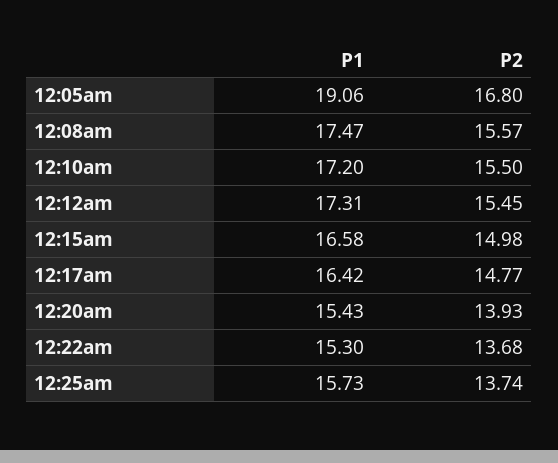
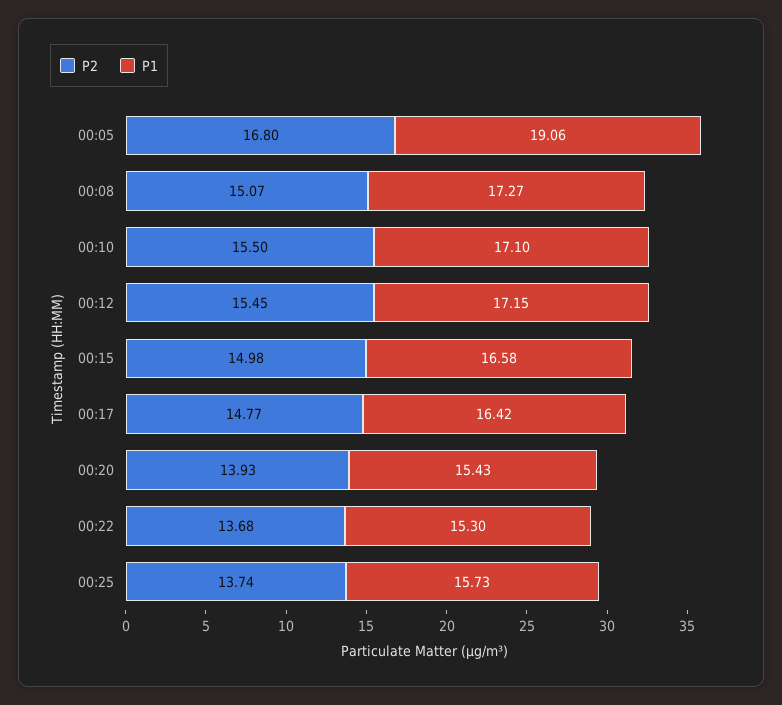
  {
    "P1": {
      "12:05am": 19.06,
-     "12:08am": 17.47,
+     "12:08am": 17.27,
-     "12:10am": 17.2,
+     "12:10am": 17.1,
-     "12:12am": 17.31,
+     "12:12am": 17.15,
      "12:15am": 16.58,
      "12:17am": 16.42,
      "12:20am": 15.43,
      "12:22am": 15.3,
      "12:25am": 15.73
    },
    "P2": {
      "12:05am": 16.8,
-     "12:08am": 15.57,
+     "12:08am": 15.07,
      "12:10am": 15.5,
      "12:12am": 15.45,
      "12:15am": 14.98,
      "12:17am": 14.77,
      "12:20am": 13.93,
      "12:22am": 13.68,
      "12:25am": 13.74
    }
  }

